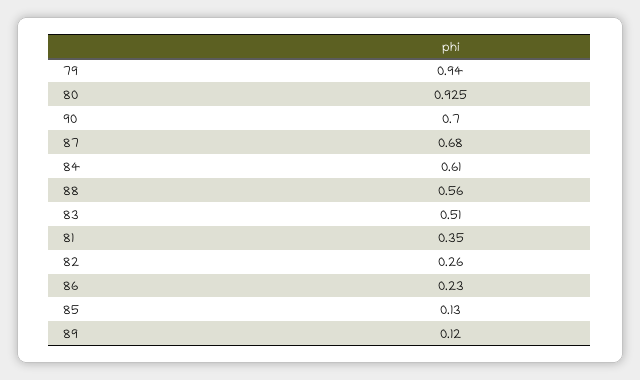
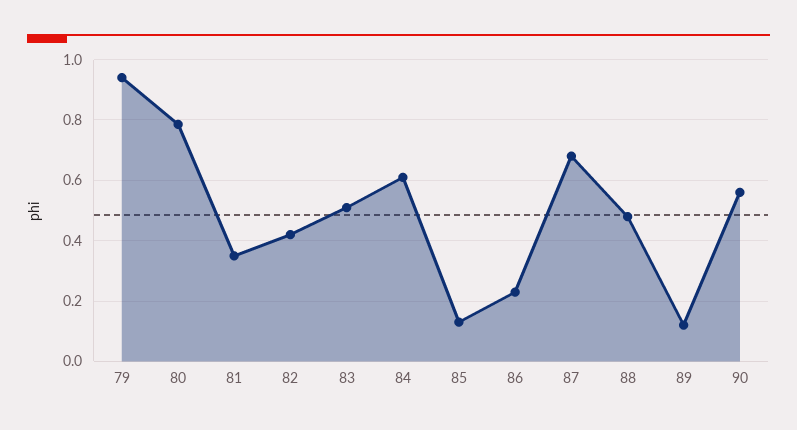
  {
    "79": 0.94,
-   "80": 0.925,
+   "80": 0.78,
-   "90": 0.7,
+   "90": 0.56,
    "87": 0.68,
    "84": 0.61,
-   "88": 0.56,
+   "88": 0.48,
    "83": 0.51,
    "81": 0.35,
-   "82": 0.26,
+   "82": 0.42,
    "86": 0.23,
    "85": 0.13,
    "89": 0.12
  }

